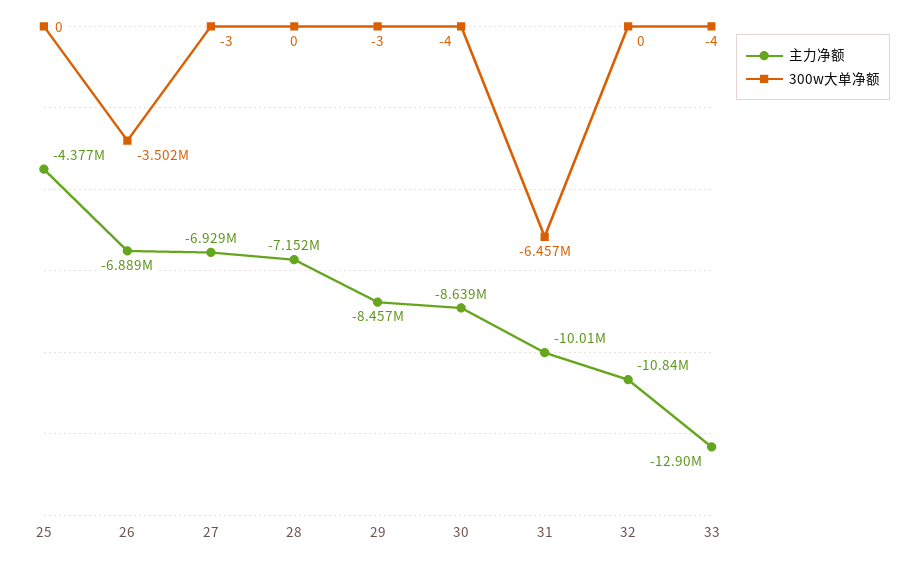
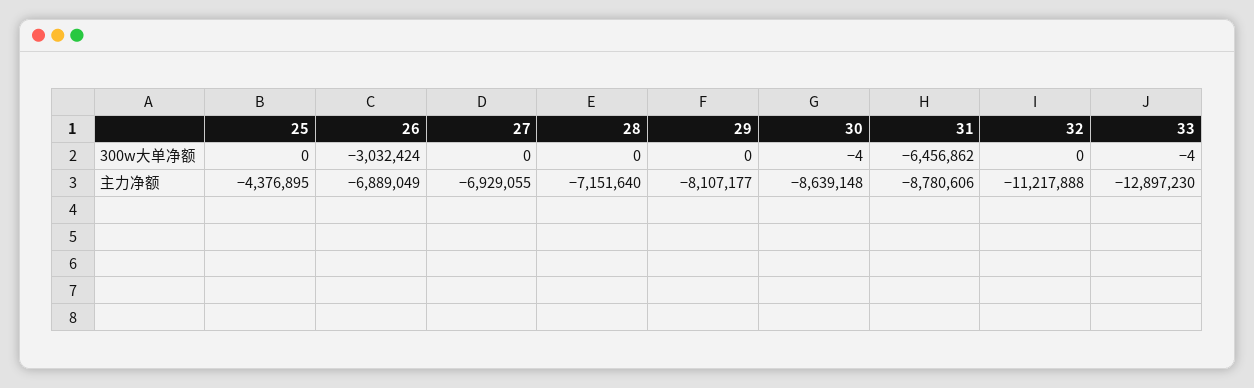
  {
    "主力净额": {
      "25": -4376895,
      "26": -6889049,
      "27": -6929055,
      "28": -7151640,
-     "29": -8457000,
+     "29": -8107177,
      "30": -8639148,
-     "31": -10010000,
+     "31": -8780606,
-     "32": -10840000,
+     "32": -11217888,
      "33": -12897230
    },
    "300w大单净额": {
      "25": 0,
-     "26": -3502000,
+     "26": -3032424,
-     "27": -3,
+     "27": 0,
      "28": 0,
-     "29": -3,
+     "29": 0,
      "30": -4,
      "31": -6456862,
      "32": 0,
      "33": -4
    }
  }

